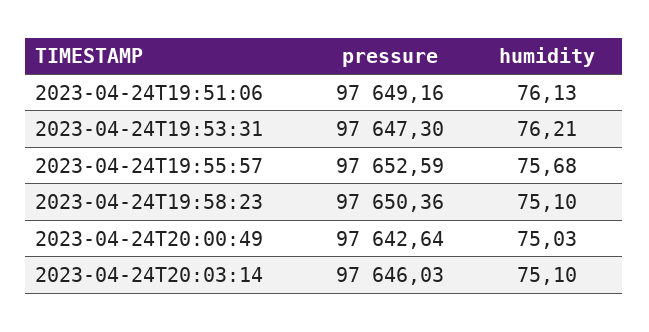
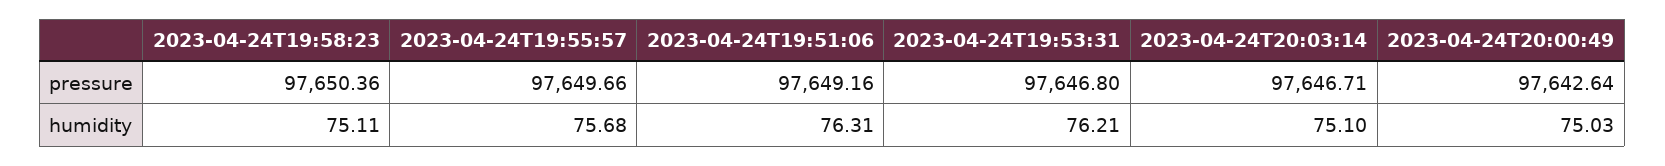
  {
    "pressure": {
      "2023-04-24T19:51:06": 97649.16,
-     "2023-04-24T19:53:31": 97647.3,
+     "2023-04-24T19:53:31": 97646.8,
-     "2023-04-24T19:55:57": 97652.59,
+     "2023-04-24T19:55:57": 97649.66,
      "2023-04-24T19:58:23": 97650.36,
      "2023-04-24T20:00:49": 97642.64,
-     "2023-04-24T20:03:14": 97646.03
+     "2023-04-24T20:03:14": 97646.71
    },
    "humidity": {
-     "2023-04-24T19:51:06": 76.13,
+     "2023-04-24T19:51:06": 76.31,
      "2023-04-24T19:53:31": 76.21,
      "2023-04-24T19:55:57": 75.68,
-     "2023-04-24T19:58:23": 75.1,
+     "2023-04-24T19:58:23": 75.11,
      "2023-04-24T20:00:49": 75.03,
      "2023-04-24T20:03:14": 75.1
    }
  }

